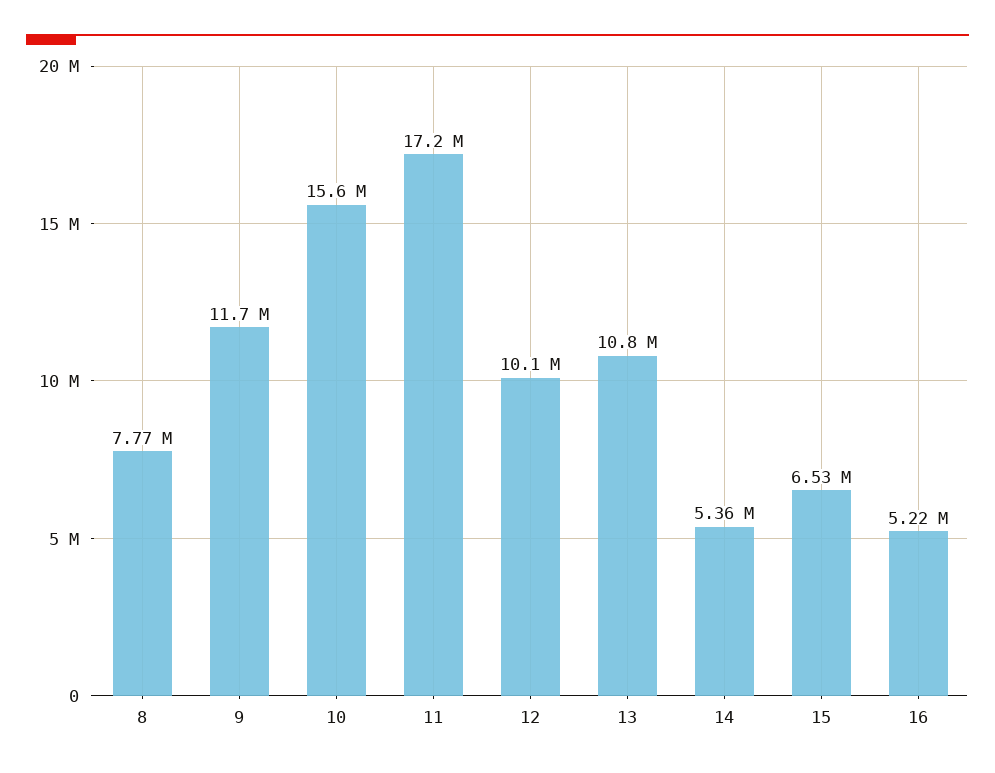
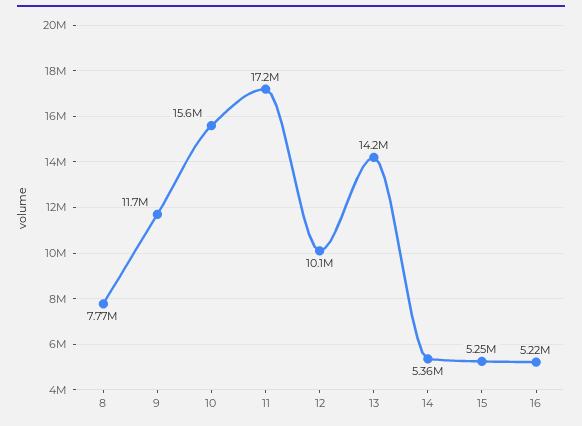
  {
    "8": 7770000,
    "9": 11700000,
    "10": 15600000,
    "11": 17200000,
    "12": 10100000,
-   "13": 10800000,
+   "13": 14200000,
    "14": 5360000,
-   "15": 6530000,
+   "15": 5250000,
    "16": 5220000
  }

